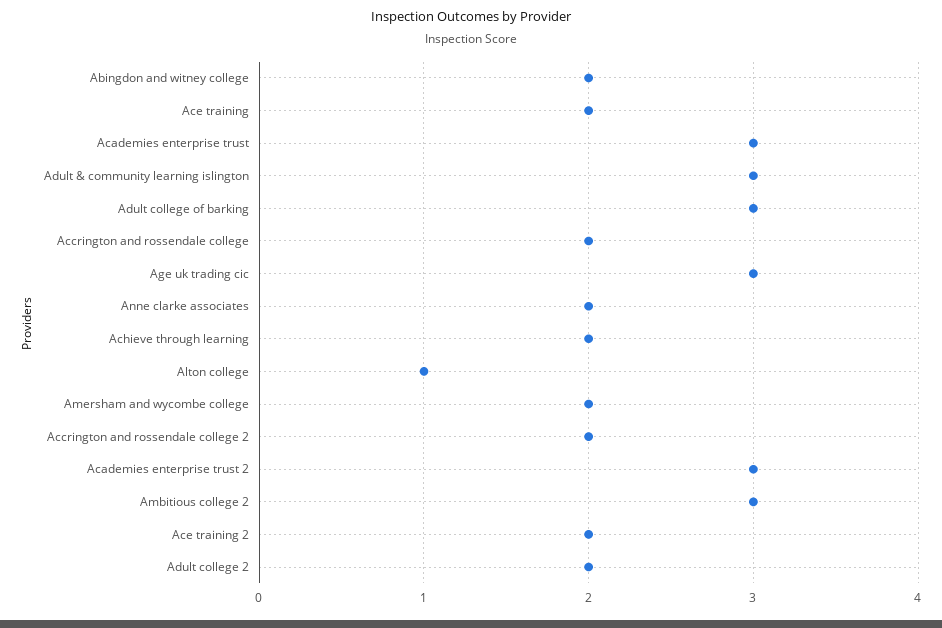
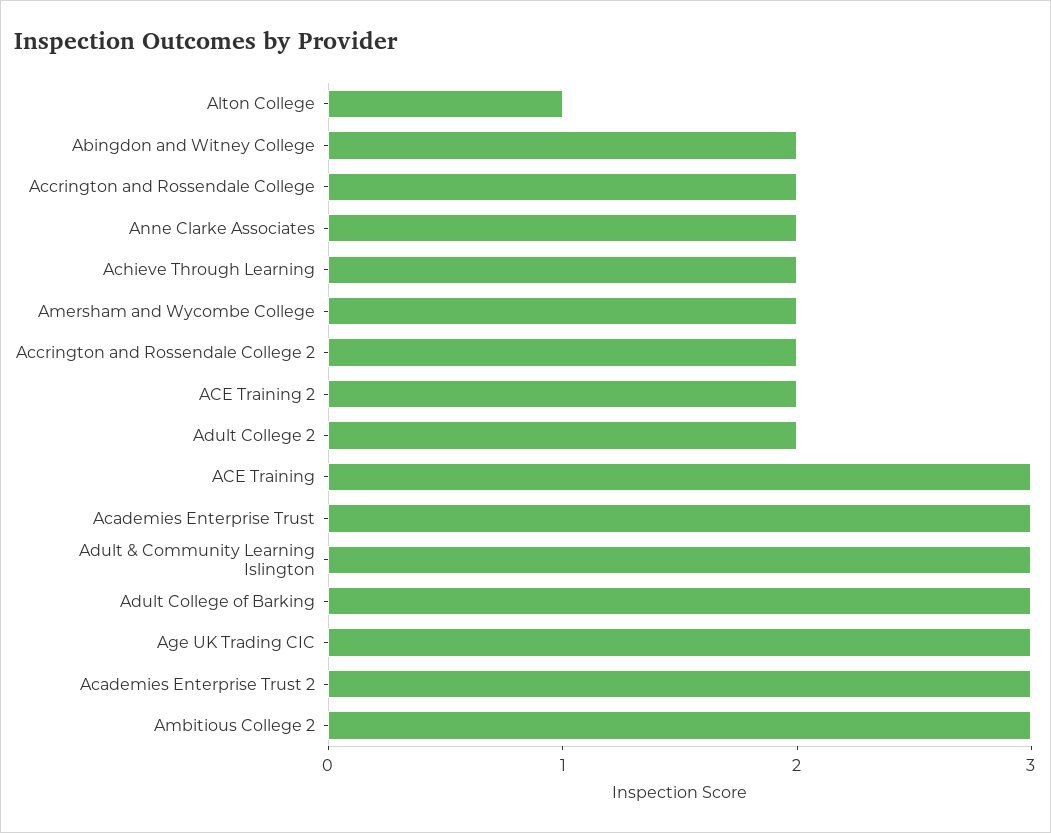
  {
    "Abingdon and witney college": 2,
-   "Ace training": 2,
+   "Ace training": 3,
    "Academies enterprise trust": 3,
    "Adult & community learning islington": 3,
    "Adult college of barking": 3,
    "Accrington and rossendale college": 2,
    "Age uk trading cic": 3,
    "Anne clarke associates": 2,
    "Achieve through learning": 2,
    "Alton college": 1,
    "Amersham and wycombe college": 2,
    "Accrington and rossendale college 2": 2,
    "Academies enterprise trust 2": 3,
    "Ambitious college 2": 3,
    "Ace training 2": 2,
    "Adult college 2": 2
  }

